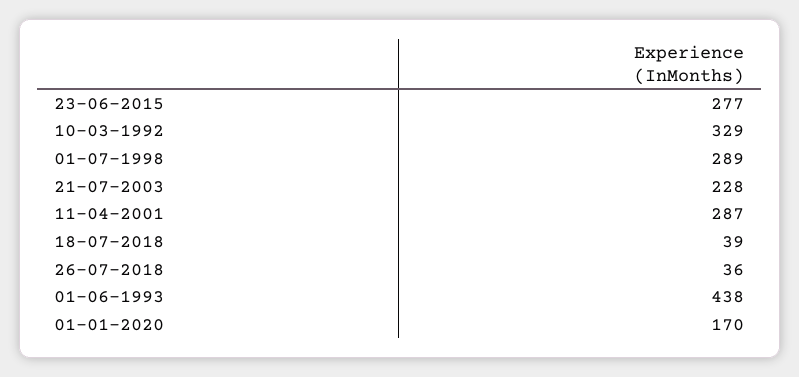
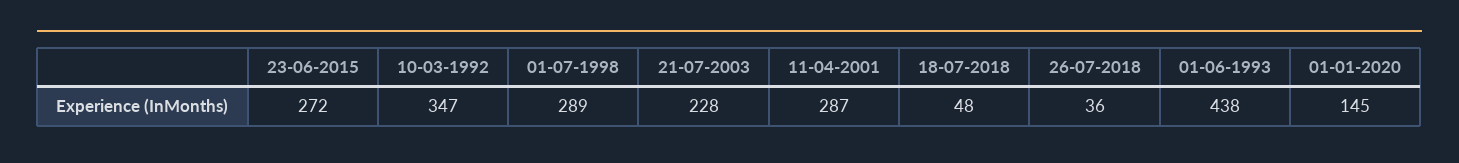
  {
-   "23-06-2015": 277,
+   "23-06-2015": 272,
-   "10-03-1992": 329,
+   "10-03-1992": 347,
    "01-07-1998": 289,
    "21-07-2003": 228,
    "11-04-2001": 287,
-   "18-07-2018": 39,
+   "18-07-2018": 48,
    "26-07-2018": 36,
    "01-06-1993": 438,
-   "01-01-2020": 170
+   "01-01-2020": 145
  }

